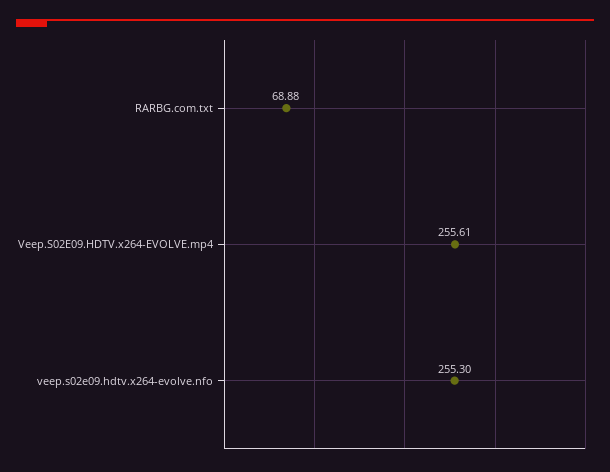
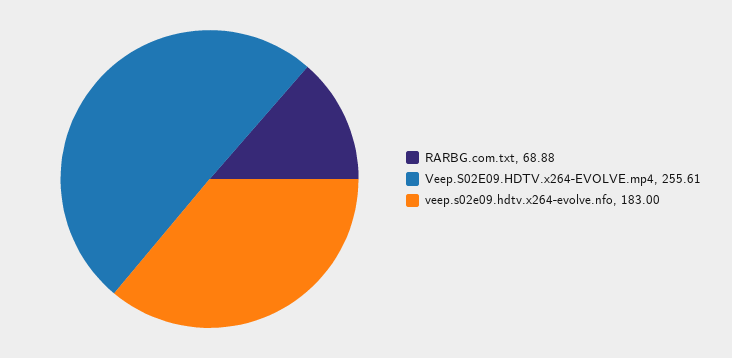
  {
    "RARBG.com.txt": 68.88,
    "Veep.S02E09.HDTV.x264-EVOLVE.mp4": 255.61,
-   "veep.s02e09.hdtv.x264-evolve.nfo": 255.3
+   "veep.s02e09.hdtv.x264-evolve.nfo": 183
  }

